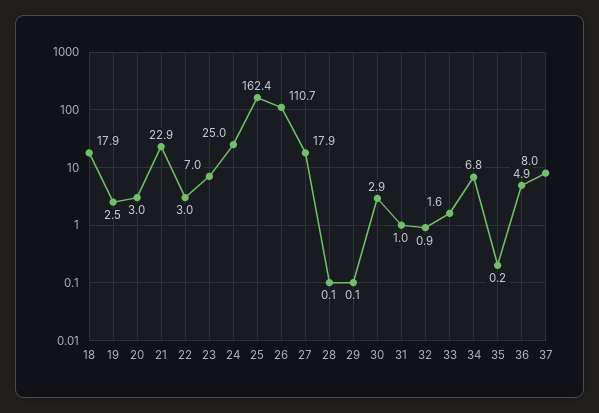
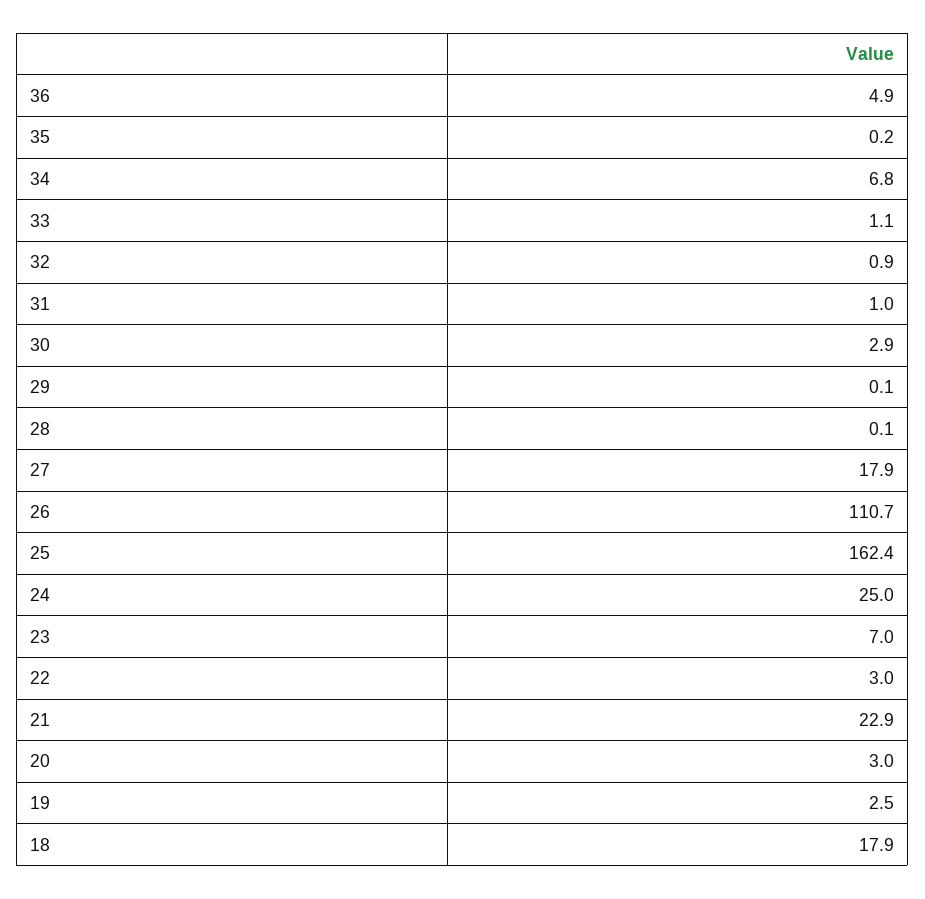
  {
    "18": 17.9,
    "19": 2.5,
    "20": 3,
    "21": 22.9,
    "22": 3,
    "23": 7,
    "24": 25,
    "25": 162.4,
    "26": 110.7,
    "27": 17.9,
    "28": 0.1,
    "29": 0.1,
    "30": 2.9,
    "31": 1,
    "32": 0.9,
-   "33": 1.6,
+   "33": 1.1,
    "34": 6.8,
    "35": 0.2,
-   "36": 4.9,
+   "36": 4.9
-   "37": 8
  }

